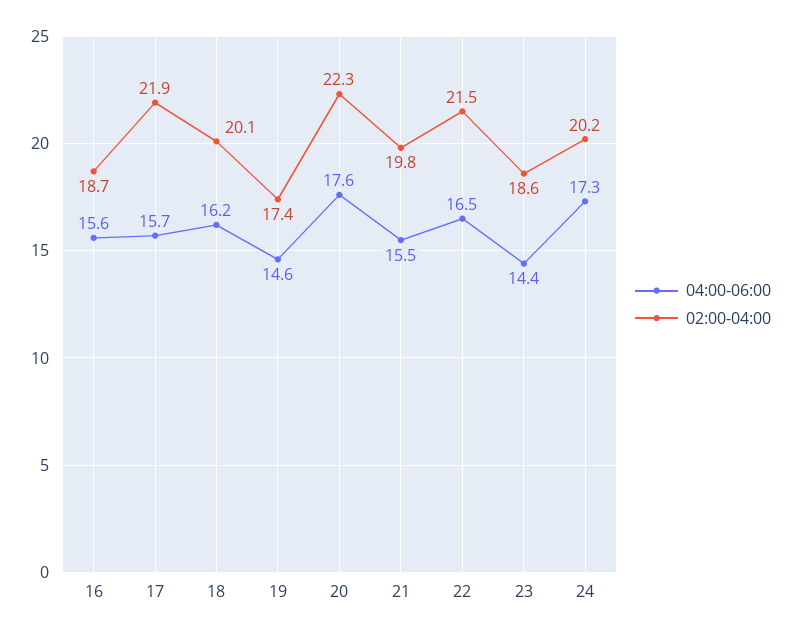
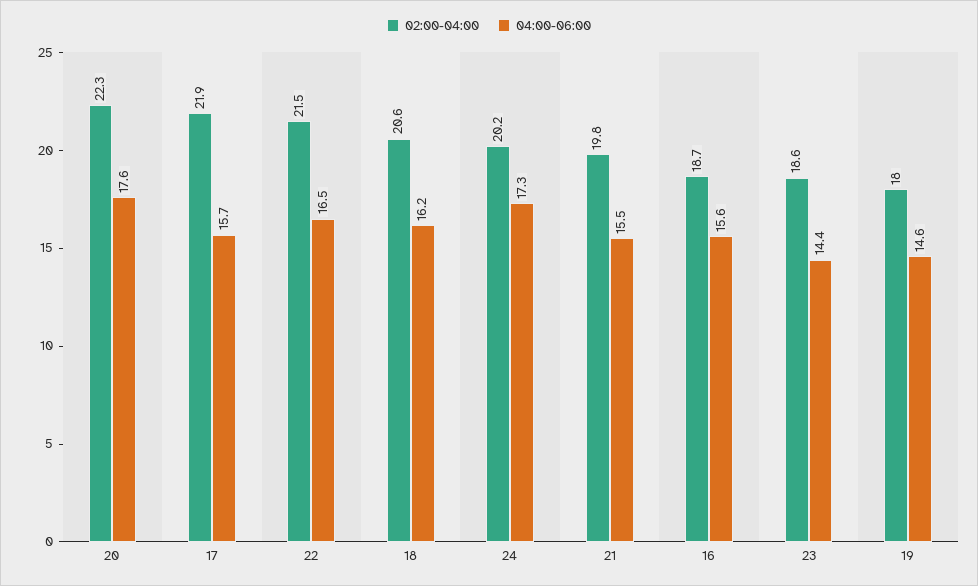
  {
    "04:00-06:00": {
      "16": 15.6,
      "17": 15.7,
      "18": 16.2,
      "19": 14.6,
      "20": 17.6,
      "21": 15.5,
      "22": 16.5,
      "23": 14.4,
      "24": 17.3
    },
    "02:00-04:00": {
      "16": 18.7,
      "17": 21.9,
-     "18": 20.1,
+     "18": 20.6,
-     "19": 17.4,
+     "19": 18,
      "20": 22.3,
      "21": 19.8,
      "22": 21.5,
      "23": 18.6,
      "24": 20.2
    }
  }

